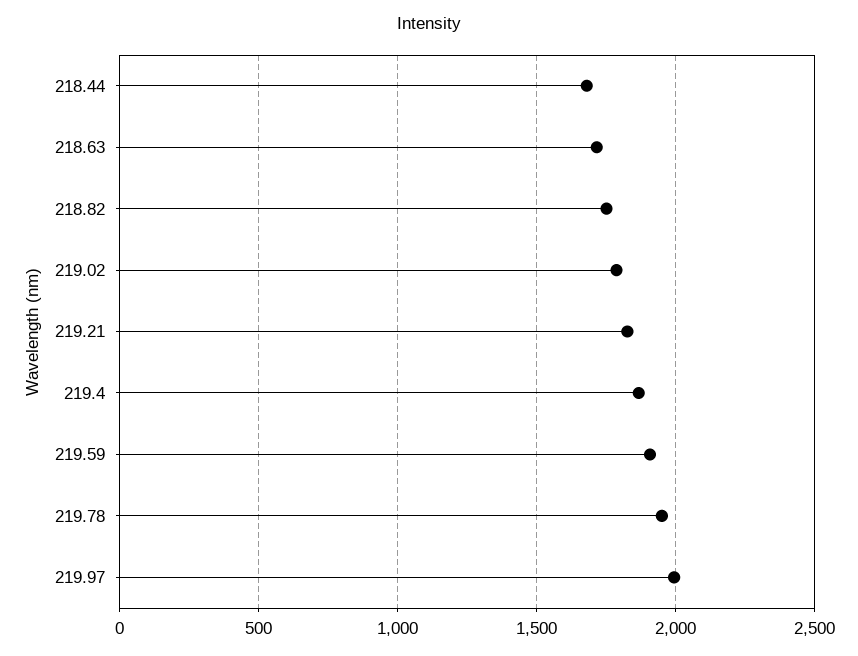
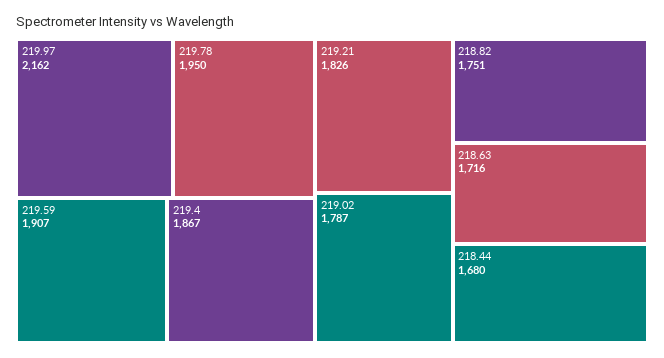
  {
    "218.44": 1680,
    "218.63": 1716,
    "218.82": 1751,
    "219.02": 1787,
    "219.21": 1826,
    "219.4": 1867,
    "219.59": 1907,
    "219.78": 1950,
-   "219.97": 2000
+   "219.97": 2162
  }

